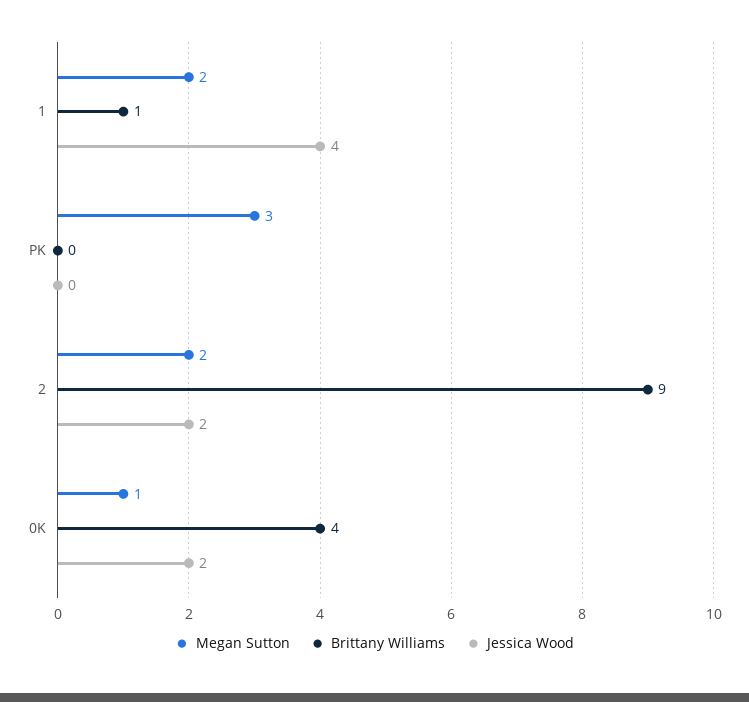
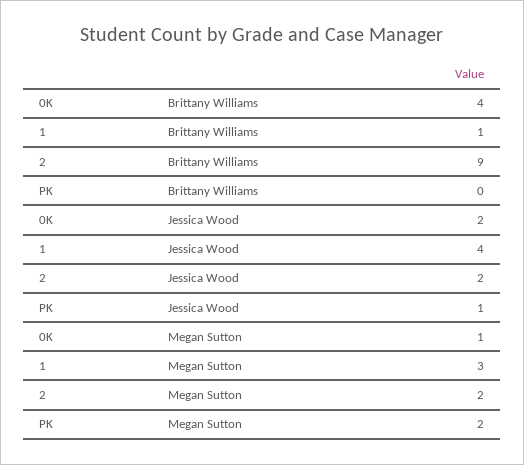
  {
    "Megan Sutton": {
-     "1": 2,
+     "1": 3,
-     "PK": 3,
+     "PK": 2,
      "2": 2,
      "0K": 1
    },
    "Brittany Williams": {
      "1": 1,
      "PK": 0,
      "2": 9,
      "0K": 4
    },
    "Jessica Wood": {
      "1": 4,
-     "PK": 0,
+     "PK": 1,
      "2": 2,
      "0K": 2
    }
  }

